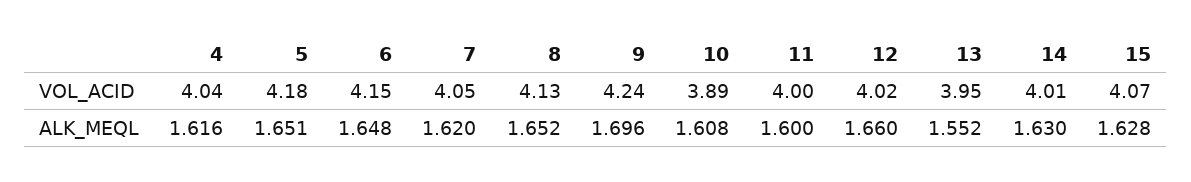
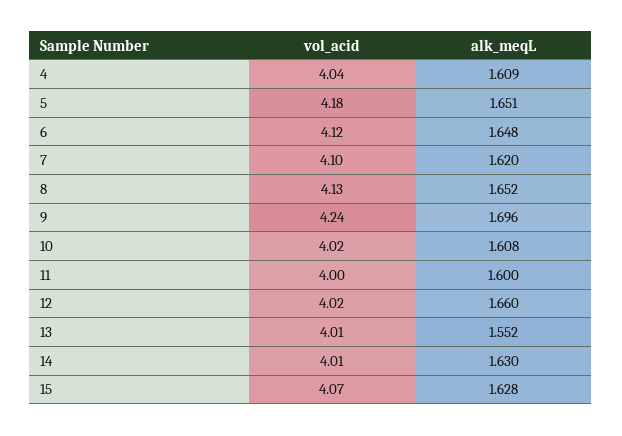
  {
    "4": {
      "VOL_ACID": 4.04,
-     "ALK_MEQL": 1.616
+     "ALK_MEQL": 1.609
    },
    "5": {
      "VOL_ACID": 4.18,
      "ALK_MEQL": 1.651
    },
    "6": {
-     "VOL_ACID": 4.15,
+     "VOL_ACID": 4.12,
      "ALK_MEQL": 1.648
    },
    "7": {
-     "VOL_ACID": 4.05,
+     "VOL_ACID": 4.1,
      "ALK_MEQL": 1.62
    },
    "8": {
      "VOL_ACID": 4.13,
      "ALK_MEQL": 1.652
    },
    "9": {
      "VOL_ACID": 4.24,
      "ALK_MEQL": 1.696
    },
    "10": {
-     "VOL_ACID": 3.89,
+     "VOL_ACID": 4.02,
      "ALK_MEQL": 1.608
    },
    "11": {
      "VOL_ACID": 4,
      "ALK_MEQL": 1.6
    },
    "12": {
      "VOL_ACID": 4.02,
      "ALK_MEQL": 1.66
    },
    "13": {
-     "VOL_ACID": 3.95,
+     "VOL_ACID": 4.01,
      "ALK_MEQL": 1.552
    },
    "14": {
      "VOL_ACID": 4.01,
      "ALK_MEQL": 1.63
    },
    "15": {
      "VOL_ACID": 4.07,
      "ALK_MEQL": 1.628
    }
  }

